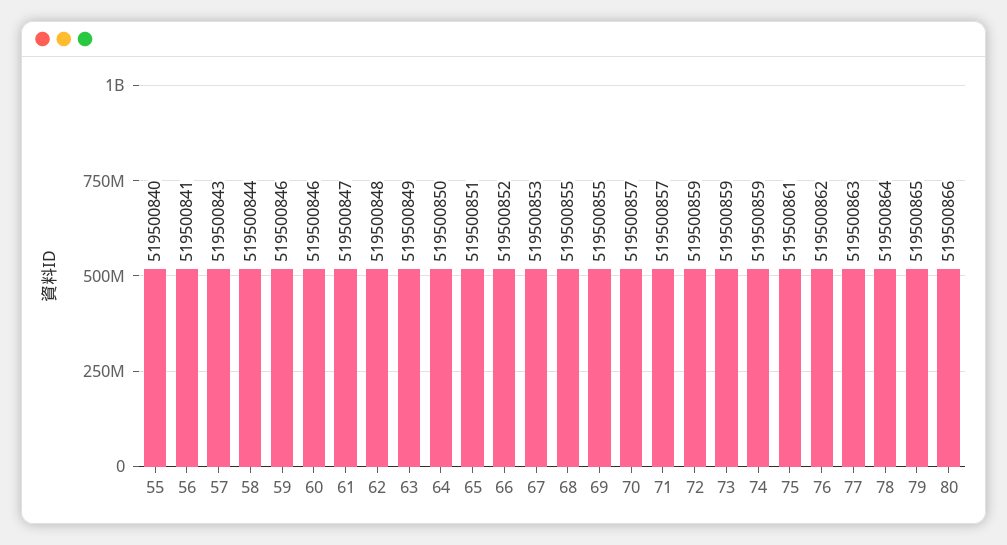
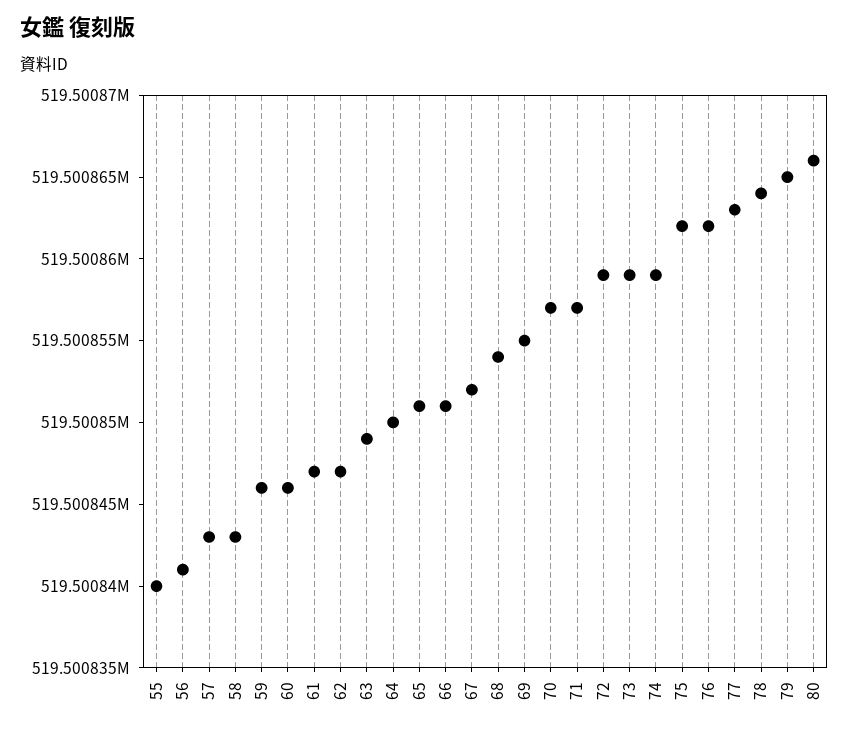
  {
    "55": 519500840,
    "56": 519500841,
    "57": 519500843,
-   "58": 519500844,
+   "58": 519500843,
    "59": 519500846,
    "60": 519500846,
    "61": 519500847,
-   "62": 519500848,
+   "62": 519500847,
    "63": 519500849,
    "64": 519500850,
    "65": 519500851,
-   "66": 519500852,
+   "66": 519500851,
-   "67": 519500853,
+   "67": 519500852,
-   "68": 519500855,
+   "68": 519500854,
    "69": 519500855,
    "70": 519500857,
    "71": 519500857,
    "72": 519500859,
    "73": 519500859,
    "74": 519500859,
-   "75": 519500861,
+   "75": 519500862,
    "76": 519500862,
    "77": 519500863,
    "78": 519500864,
    "79": 519500865,
    "80": 519500866
  }

